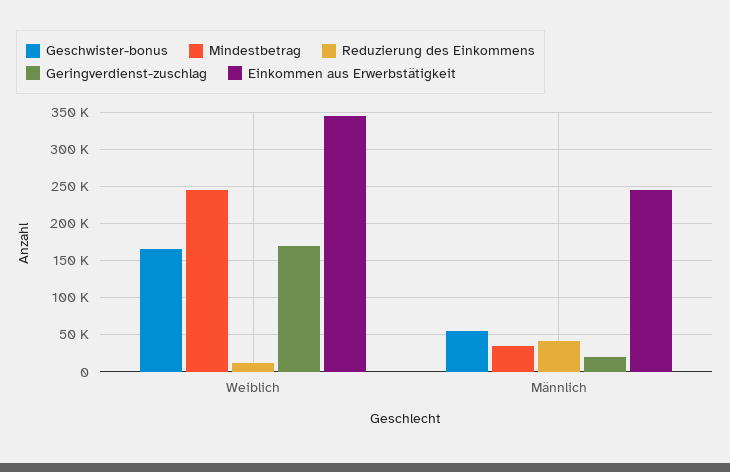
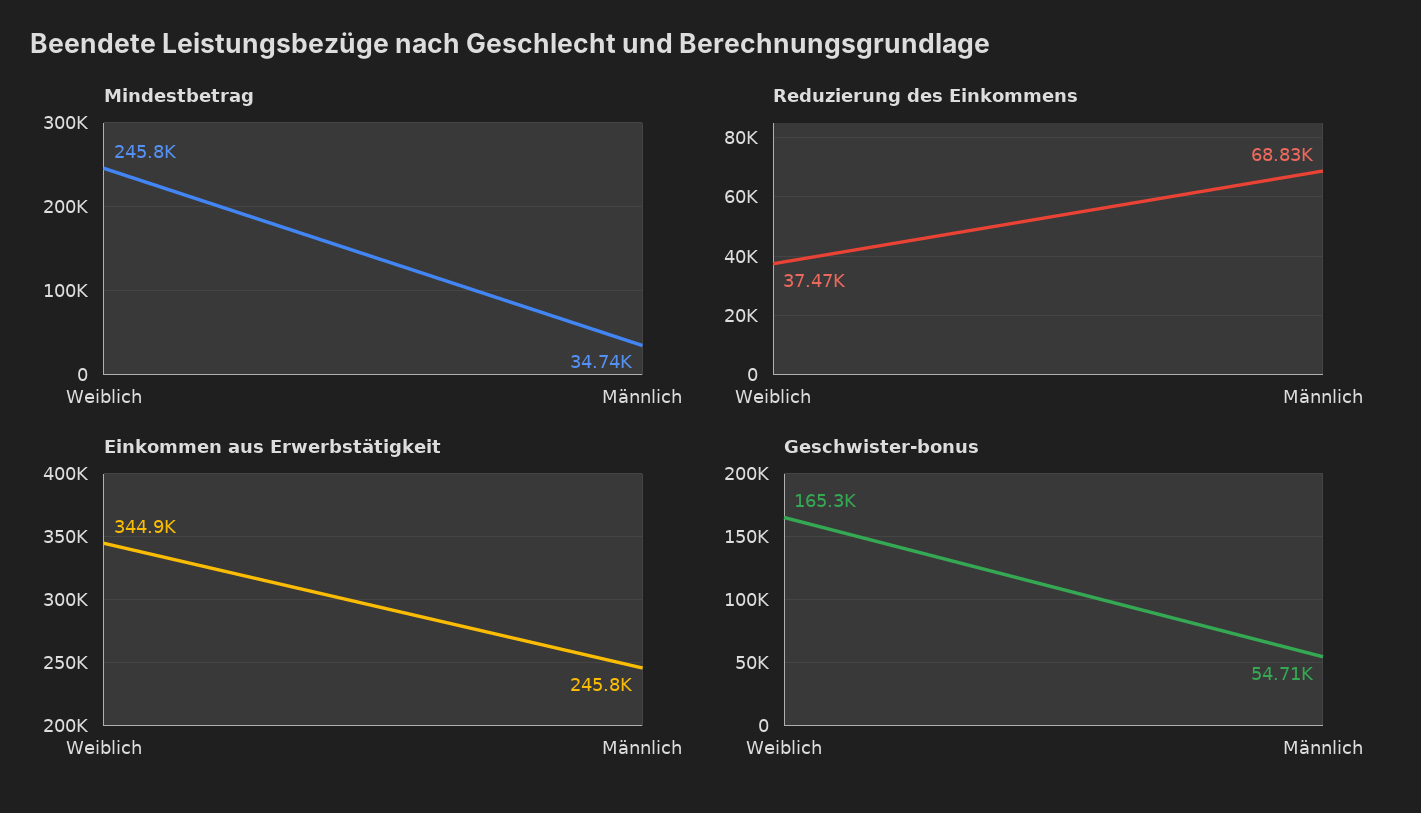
  {
    "Geschwister-bonus": {
      "Weiblich": 165300,
      "Männlich": 54710
    },
    "Mindestbetrag": {
      "Weiblich": 245800,
      "Männlich": 34740
    },
    "Reduzierung des Einkommens": {
-     "Weiblich": 10000,
+     "Weiblich": 37470,
-     "Männlich": 40000
+     "Männlich": 68830
    },
-   "Geringverdienst-zuschlag": {
-     "Weiblich": 170000,
-     "Männlich": 20000
-   },
    "Einkommen aus Erwerbstätigkeit": {
      "Weiblich": 344900,
      "Männlich": 245800
    }
  }

